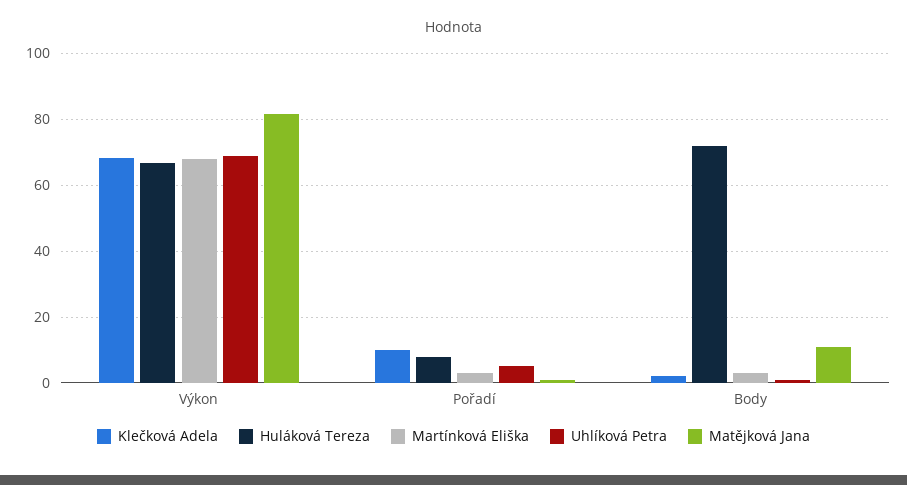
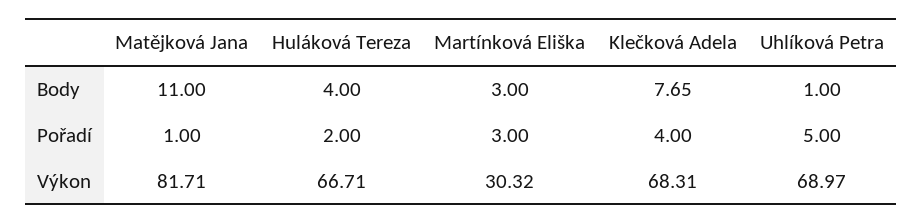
  {
    "Klečková Adela": {
      "Výkon": 68.31,
-     "Pořadí": 10,
+     "Pořadí": 4,
-     "Body": 2
+     "Body": 7.65
    },
    "Huláková Tereza": {
      "Výkon": 66.71,
-     "Pořadí": 8,
+     "Pořadí": 2,
-     "Body": 72
+     "Body": 4
    },
    "Martínková Eliška": {
-     "Výkon": 68,
+     "Výkon": 30.32,
      "Pořadí": 3,
      "Body": 3
    },
    "Uhlíková Petra": {
      "Výkon": 68.97,
      "Pořadí": 5,
      "Body": 1
    },
    "Matějková Jana": {
      "Výkon": 81.71,
      "Pořadí": 1,
      "Body": 11
    }
  }

